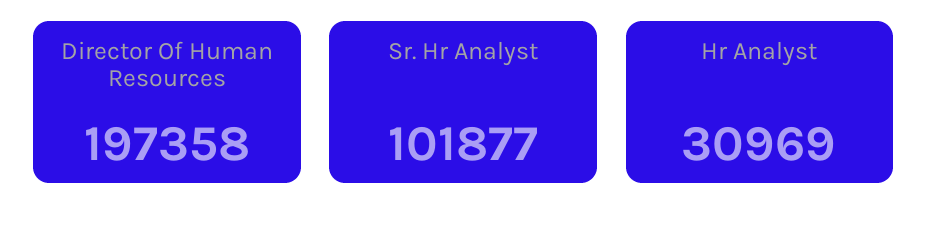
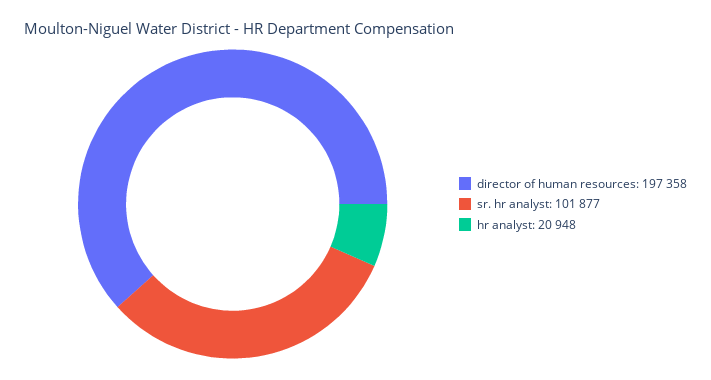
  {
    "Director Of Human Resources": 197358,
    "Sr. Hr Analyst": 101877,
-   "Hr Analyst": 30969
+   "Hr Analyst": 20948
  }

